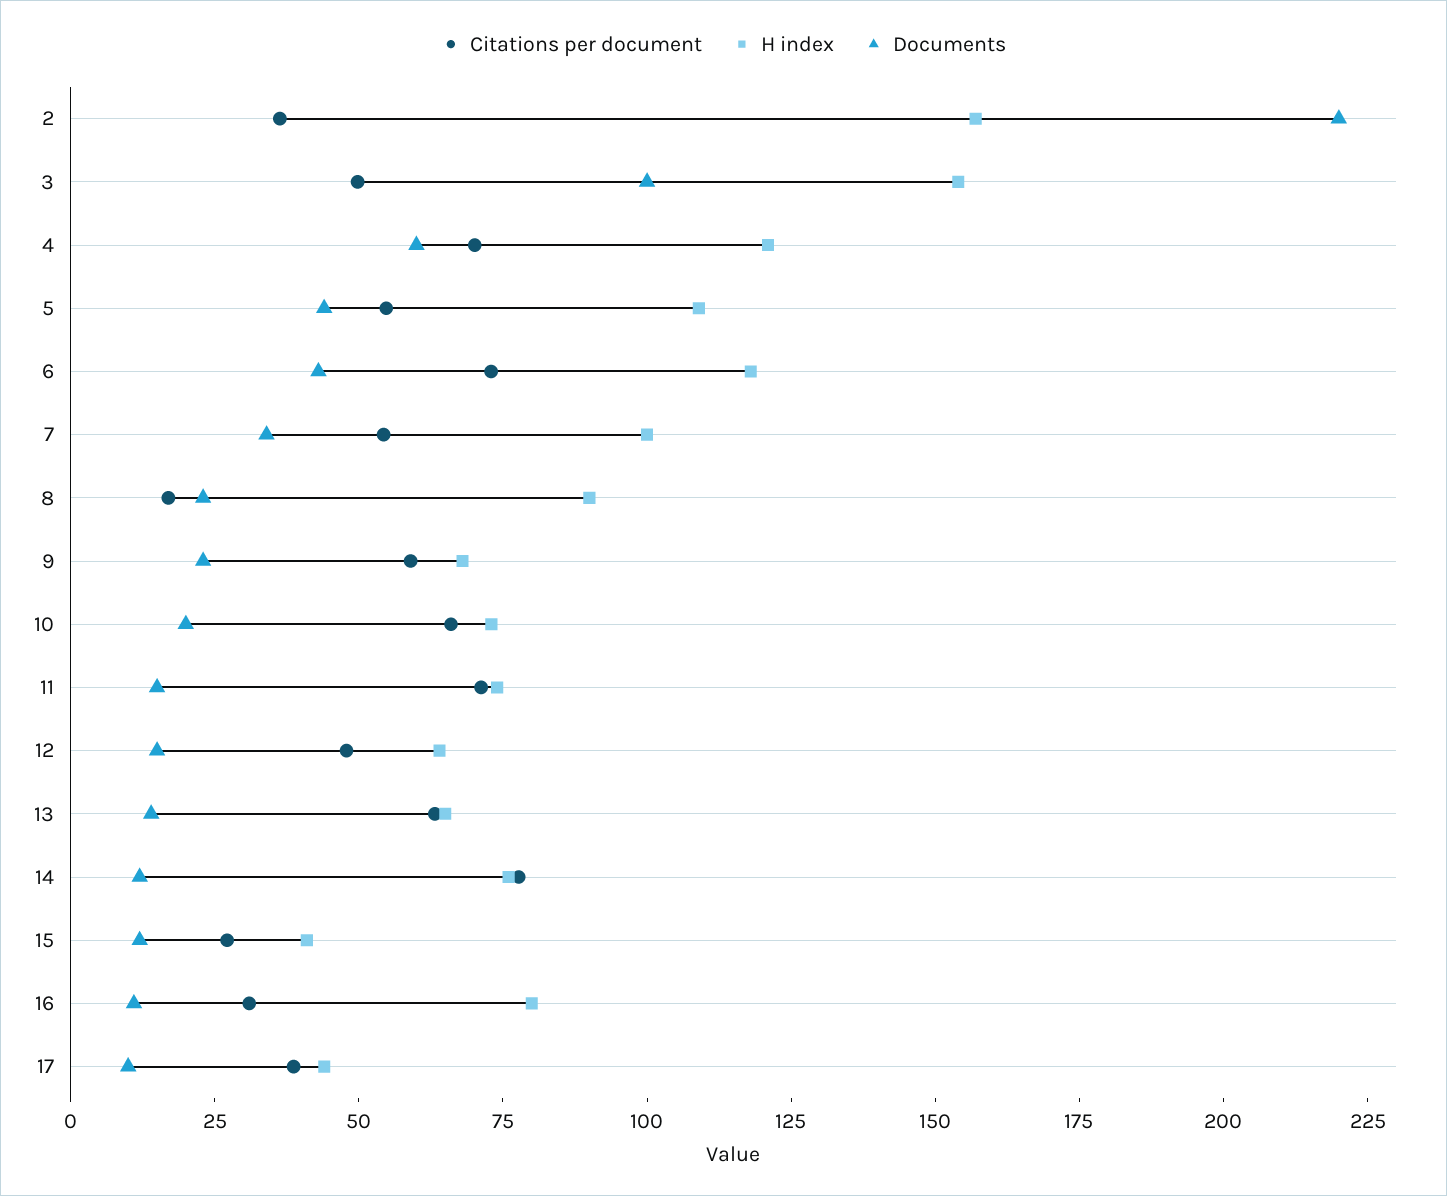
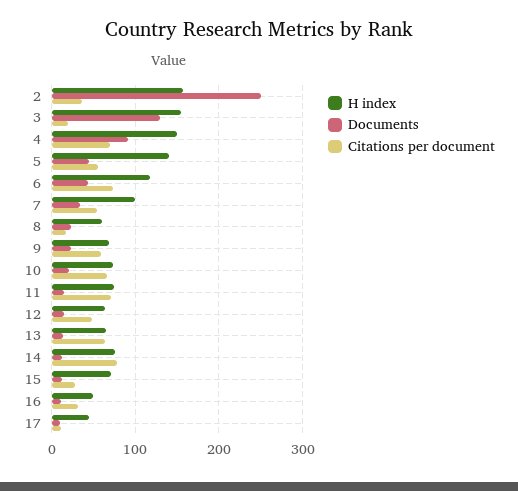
  {
    "Citations per document": {
      "2": 35,
-     "3": 50,
+     "3": 20,
      "4": 70,
      "5": 55,
      "6": 75,
      "7": 55,
      "8": 15,
      "9": 60,
      "10": 65,
      "11": 70,
      "12": 50,
      "13": 65,
      "14": 80,
      "15": 25,
      "16": 30,
-     "17": 40
+     "17": 10
    },
    "H index": {
      "2": 155,
      "3": 155,
-     "4": 120,
+     "4": 150,
-     "5": 110,
+     "5": 140,
      "6": 120,
      "7": 100,
-     "8": 90,
+     "8": 60,
      "9": 70,
      "10": 75,
      "11": 75,
      "12": 65,
      "13": 65,
      "14": 75,
-     "15": 40,
+     "15": 70,
-     "16": 80,
+     "16": 50,
      "17": 45
    },
    "Documents": {
-     "2": 220,
+     "2": 250,
-     "3": 100,
+     "3": 130,
-     "4": 60,
+     "4": 90,
      "5": 45,
      "6": 45,
      "7": 35,
      "8": 25,
      "9": 25,
      "10": 20,
      "11": 15,
      "12": 15,
      "13": 15,
      "14": 10,
      "15": 10,
      "16": 10,
      "17": 10
    }
  }

